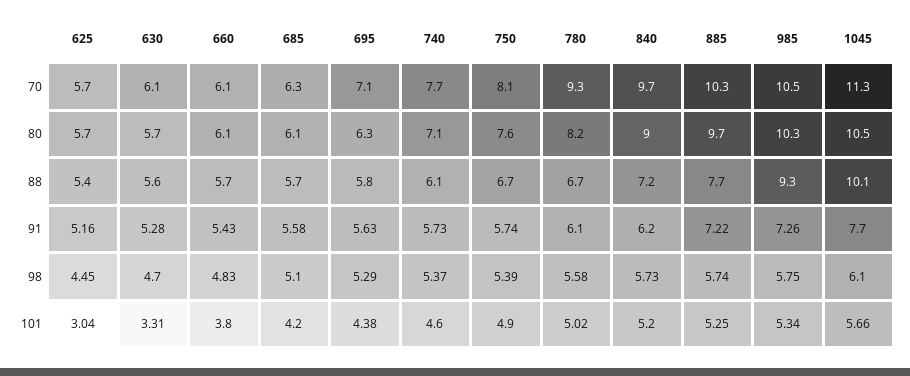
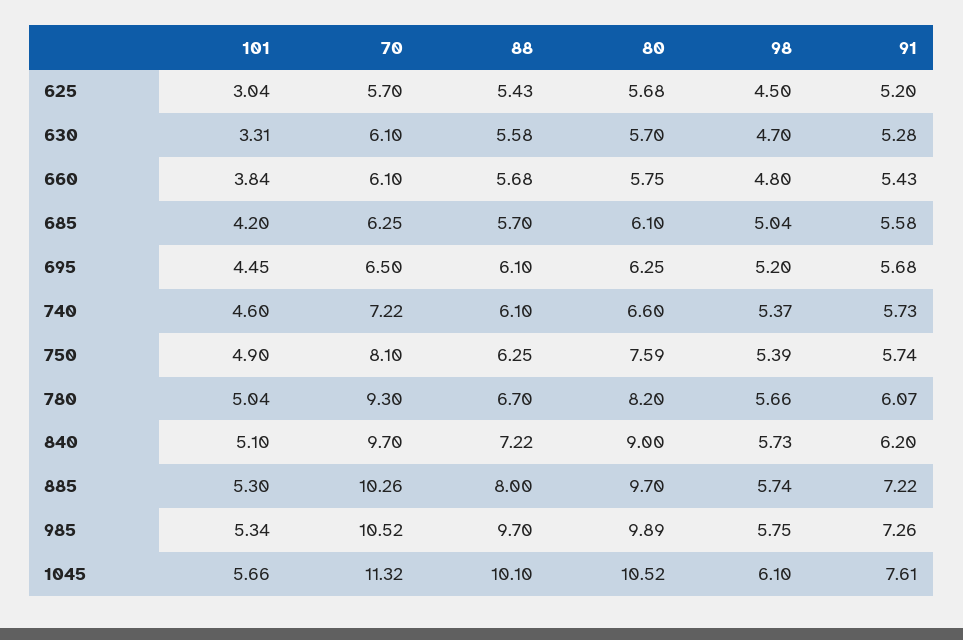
  {
    "625": {
      "70": 5.7,
      "80": 5.68,
      "88": 5.43,
-     "91": 5.16,
+     "91": 5.2,
-     "98": 4.45,
+     "98": 4.5,
      "101": 3.04
    },
    "630": {
      "70": 6.1,
      "80": 5.7,
      "88": 5.58,
      "91": 5.28,
      "98": 4.7,
      "101": 3.31
    },
    "660": {
      "70": 6.1,
-     "80": 6.1,
+     "80": 5.75,
      "88": 5.68,
      "91": 5.43,
-     "98": 4.83,
+     "98": 4.8,
-     "101": 3.8
+     "101": 3.84
    },
    "685": {
      "70": 6.25,
      "80": 6.1,
      "88": 5.7,
      "91": 5.58,
-     "98": 5.1,
+     "98": 5.04,
      "101": 4.2
    },
    "695": {
-     "70": 7.1,
+     "70": 6.5,
      "80": 6.25,
-     "88": 5.8,
+     "88": 6.1,
-     "91": 5.63,
+     "91": 5.68,
-     "98": 5.29,
+     "98": 5.2,
-     "101": 4.38
+     "101": 4.45
    },
    "740": {
-     "70": 7.7,
+     "70": 7.22,
-     "80": 7.1,
+     "80": 6.6,
      "88": 6.1,
      "91": 5.73,
      "98": 5.37,
      "101": 4.6
    },
    "750": {
      "70": 8.1,
      "80": 7.59,
-     "88": 6.7,
+     "88": 6.25,
      "91": 5.74,
      "98": 5.39,
      "101": 4.9
    },
    "780": {
      "70": 9.3,
      "80": 8.2,
      "88": 6.7,
-     "91": 6.1,
+     "91": 6.07,
-     "98": 5.58,
+     "98": 5.66,
-     "101": 5.02
+     "101": 5.04
    },
    "840": {
      "70": 9.7,
      "80": 9,
      "88": 7.22,
      "91": 6.2,
      "98": 5.73,
-     "101": 5.2
+     "101": 5.1
    },
    "885": {
      "70": 10.26,
      "80": 9.7,
-     "88": 7.7,
+     "88": 8,
      "91": 7.22,
      "98": 5.74,
-     "101": 5.25
+     "101": 5.3
    },
    "985": {
      "70": 10.52,
-     "80": 10.3,
+     "80": 9.89,
-     "88": 9.3,
+     "88": 9.7,
      "91": 7.26,
      "98": 5.75,
      "101": 5.34
    },
    "1045": {
      "70": 11.32,
      "80": 10.52,
      "88": 10.1,
-     "91": 7.7,
+     "91": 7.61,
      "98": 6.1,
      "101": 5.66
    }
  }

